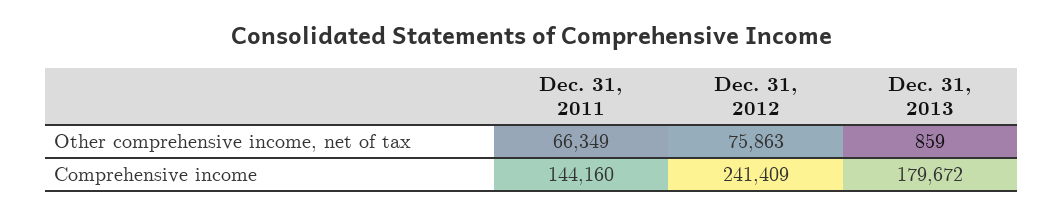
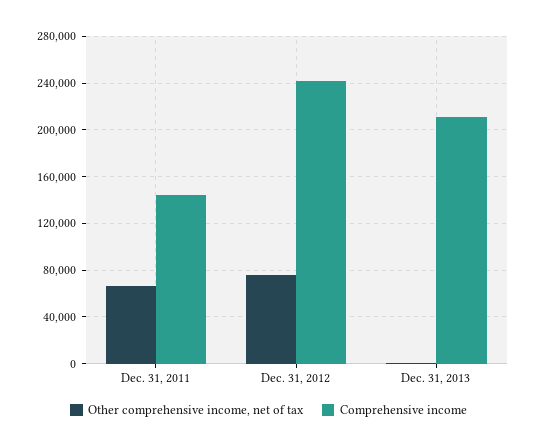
  {
    "Other comprehensive income, net of tax": {
      "Dec. 31, 2011": 66349,
      "Dec. 31, 2012": 75863,
      "Dec. 31, 2013": 859
    },
    "Comprehensive income": {
      "Dec. 31, 2011": 144160,
      "Dec. 31, 2012": 241409,
-     "Dec. 31, 2013": 179672
+     "Dec. 31, 2013": 210000
    }
  }

